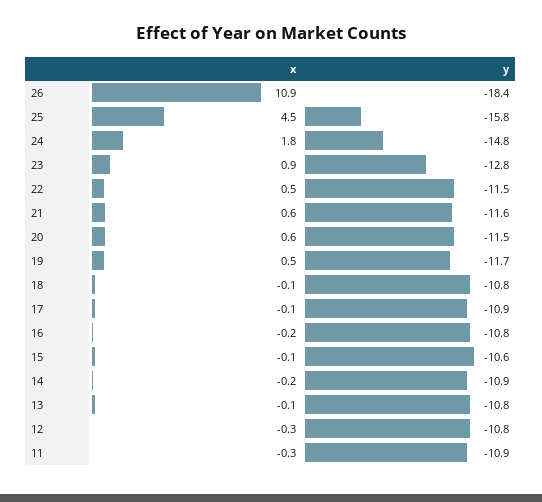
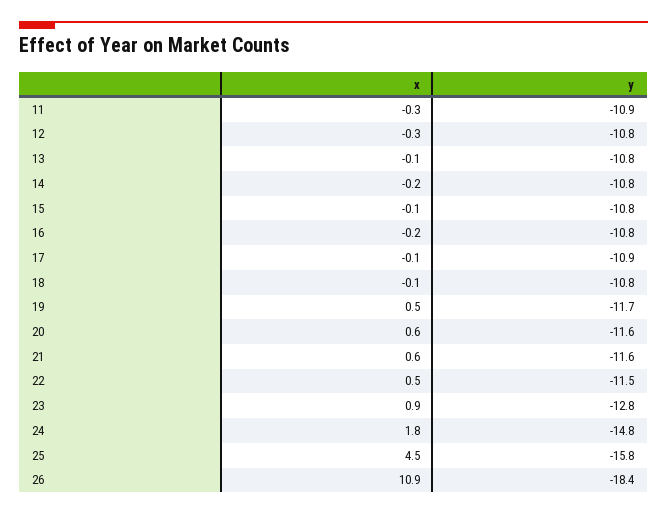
  {
    "x": {
      "26": 10.9,
      "25": 4.5,
      "24": 1.8,
      "23": 0.9,
      "22": 0.5,
      "21": 0.6,
      "20": 0.6,
      "19": 0.5,
      "18": -0.1,
      "17": -0.1,
      "16": -0.2,
      "15": -0.1,
      "14": -0.2,
      "13": -0.1,
      "12": -0.3,
      "11": -0.3
    },
    "y": {
      "26": -18.4,
      "25": -15.8,
      "24": -14.8,
      "23": -12.8,
      "22": -11.5,
      "21": -11.6,
-     "20": -11.5,
+     "20": -11.6,
      "19": -11.7,
      "18": -10.8,
      "17": -10.9,
      "16": -10.8,
-     "15": -10.6,
+     "15": -10.8,
-     "14": -10.9,
+     "14": -10.8,
      "13": -10.8,
      "12": -10.8,
      "11": -10.9
    }
  }

